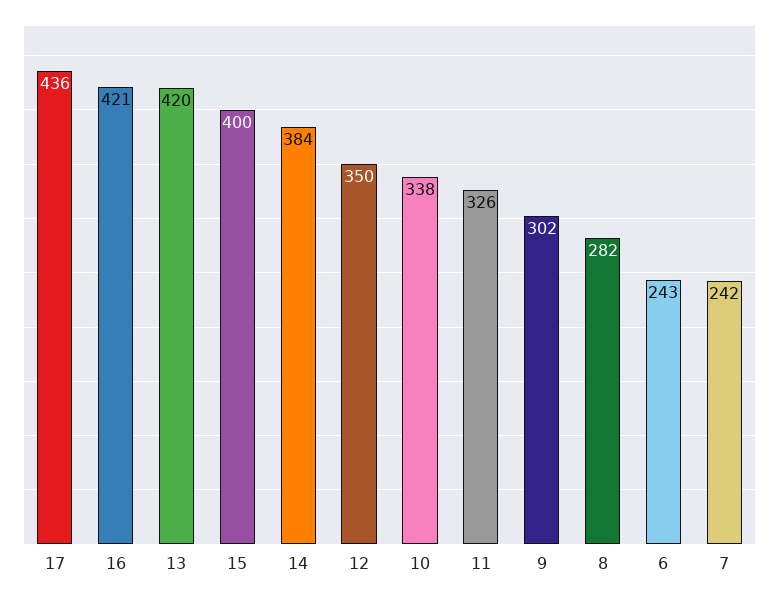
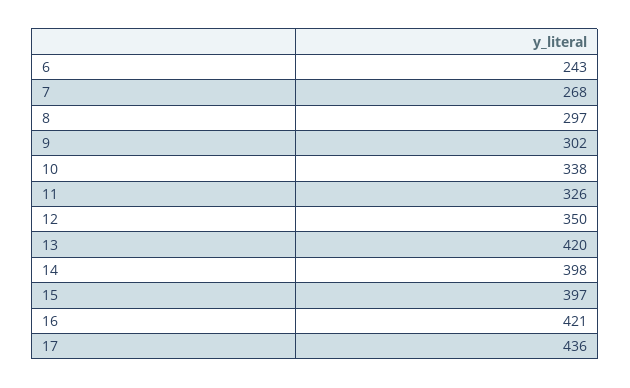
  {
    "17": 436,
    "16": 421,
    "13": 420,
-   "15": 400,
+   "15": 397,
-   "14": 384,
+   "14": 398,
    "12": 350,
    "10": 338,
    "11": 326,
    "9": 302,
-   "8": 282,
+   "8": 297,
    "6": 243,
-   "7": 242
+   "7": 268
  }

